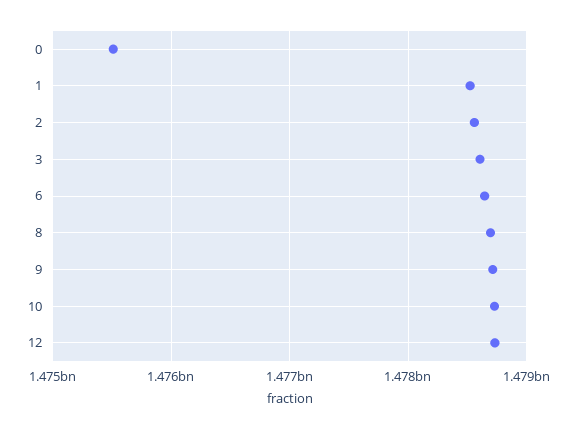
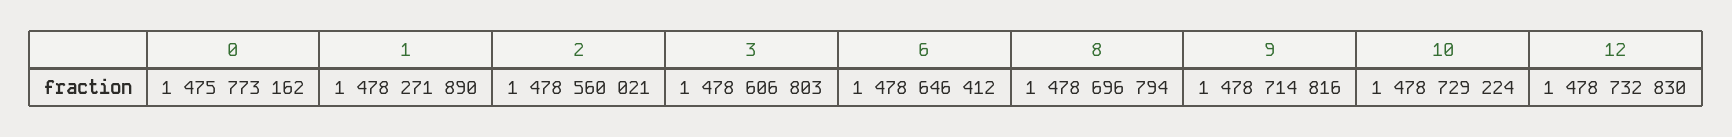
  {
-   "0": 1475500000,
+   "0": 1475773162,
-   "1": 1478500000,
+   "1": 1478271890,
    "2": 1478560021,
    "3": 1478606803,
    "6": 1478646412,
    "8": 1478696794,
    "9": 1478714816,
    "10": 1478729224,
    "12": 1478732830
  }

